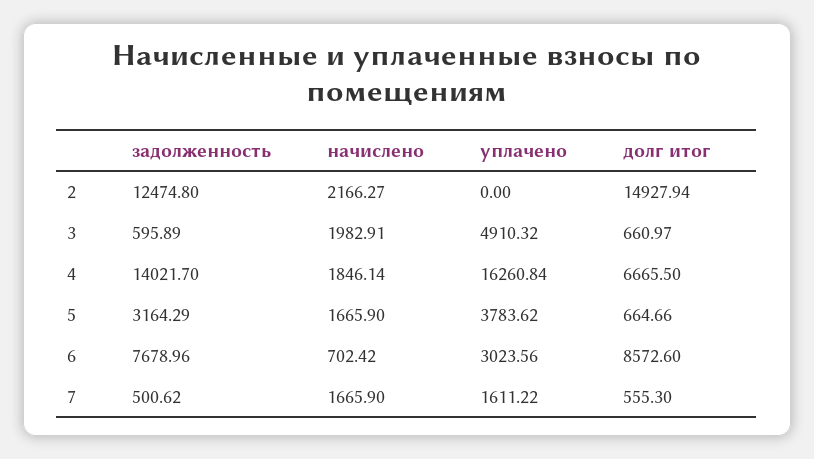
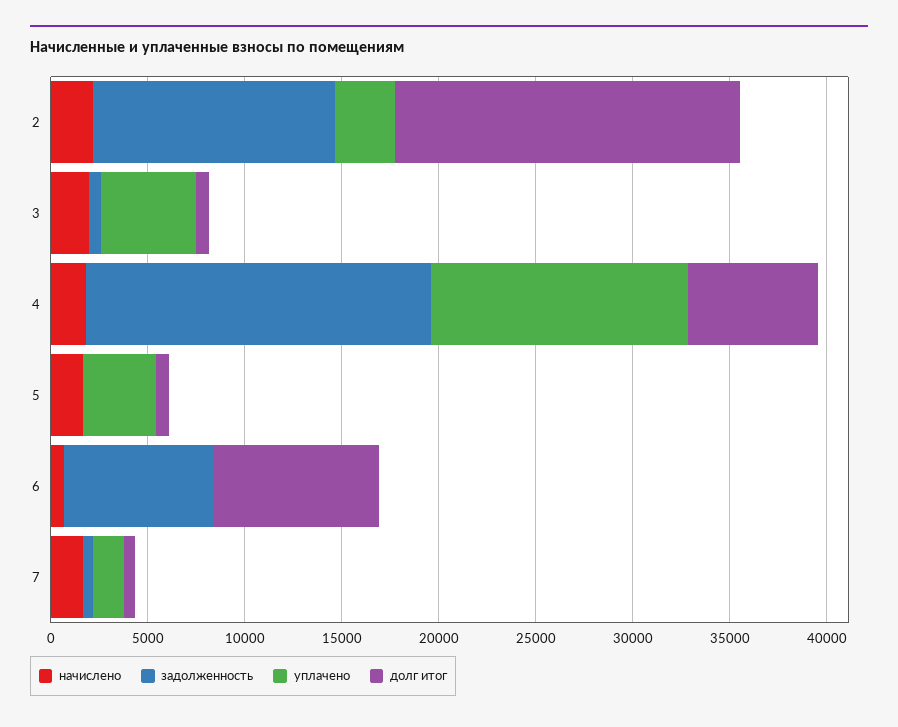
  {
    "задолженность": {
      "2": 12474.8,
      "3": 595.89,
-     "4": 14021.7,
+     "4": 18000,
-     "5": 3164.29,
+     "5": 0,
      "6": 7678.96,
      "7": 500.62
    },
    "начислено": {
      "2": 2166.27,
      "3": 1982.91,
      "4": 1846.14,
      "5": 1665.9,
      "6": 702.42,
      "7": 1665.9
    },
    "уплачено": {
-     "2": 0,
+     "2": 3000,
      "3": 4910.32,
-     "4": 16260.84,
+     "4": 13000,
      "5": 3783.62,
-     "6": 3023.56,
+     "6": 0,
      "7": 1611.22
    },
    "долг итог": {
-     "2": 14927.94,
+     "2": 18000,
      "3": 660.97,
      "4": 6665.5,
      "5": 664.66,
      "6": 8572.6,
      "7": 555.3
    }
  }

